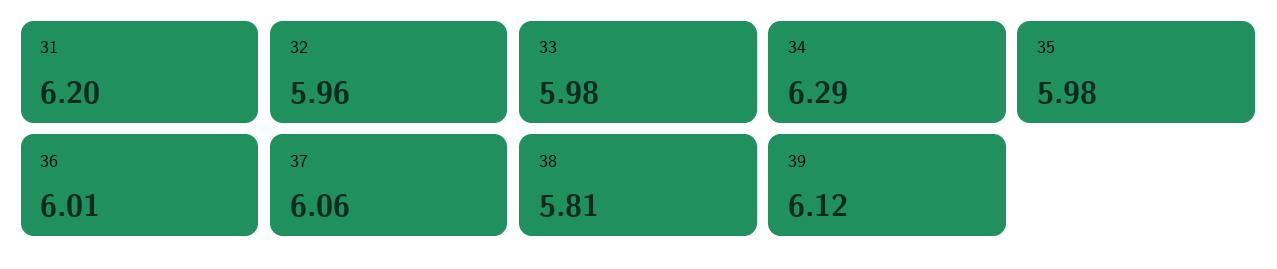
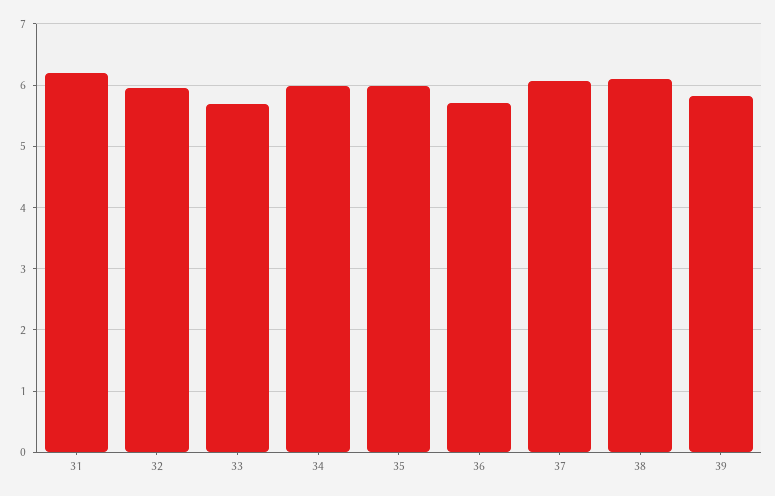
  {
    "31": 6.2,
    "32": 5.96,
-   "33": 5.98,
+   "33": 5.7,
-   "34": 6.29,
+   "34": 6,
    "35": 5.98,
-   "36": 6.01,
+   "36": 5.7,
    "37": 6.06,
-   "38": 5.81,
+   "38": 6.1,
-   "39": 6.12
+   "39": 5.8
  }

